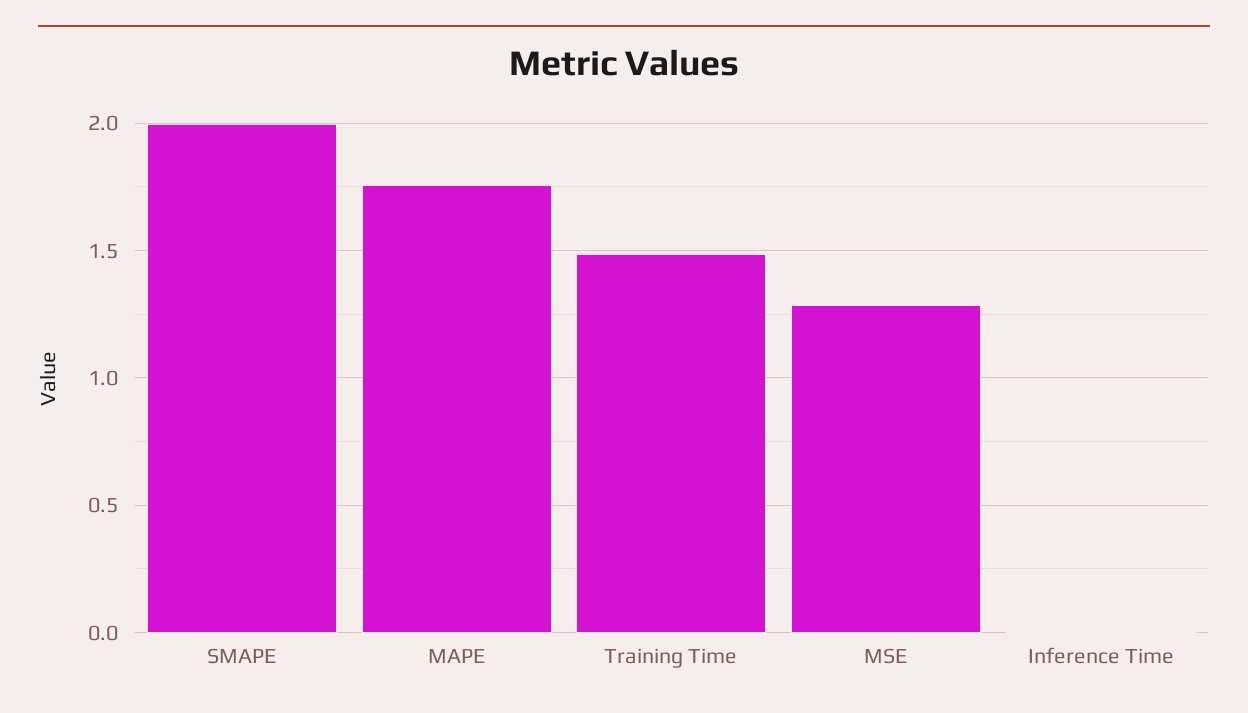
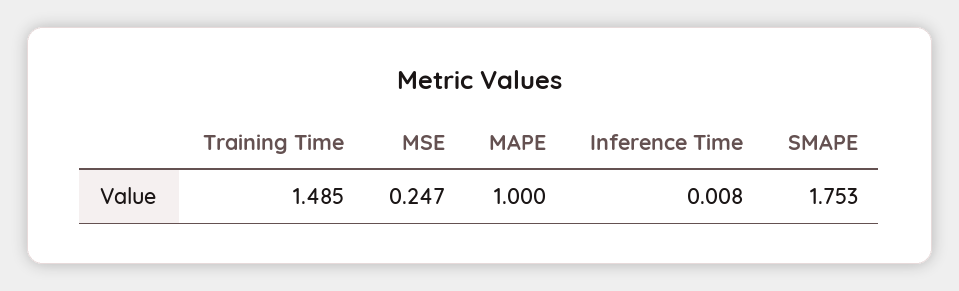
  {
-   "SMAPE": 2,
+   "SMAPE": 1.753,
-   "MAPE": 1.75,
+   "MAPE": 1,
    "Training Time": 1.485,
-   "MSE": 1.3,
+   "MSE": 0.247,
    "Inference Time": 0.008
  }

